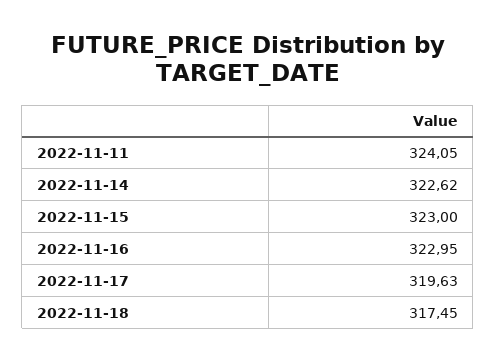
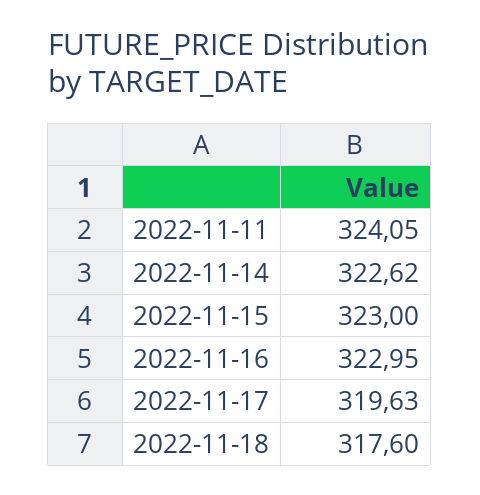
  {
    "2022-11-11": 324.05,
    "2022-11-14": 322.62,
    "2022-11-15": 323,
    "2022-11-16": 322.95,
    "2022-11-17": 319.63,
-   "2022-11-18": 317.45
+   "2022-11-18": 317.6
  }

